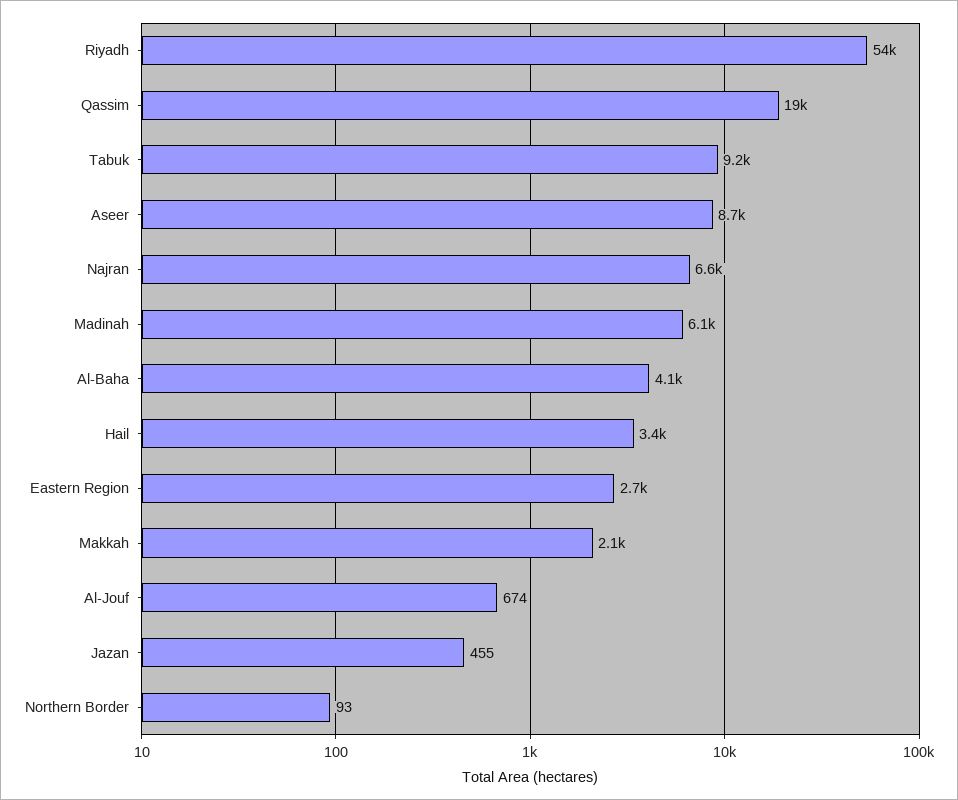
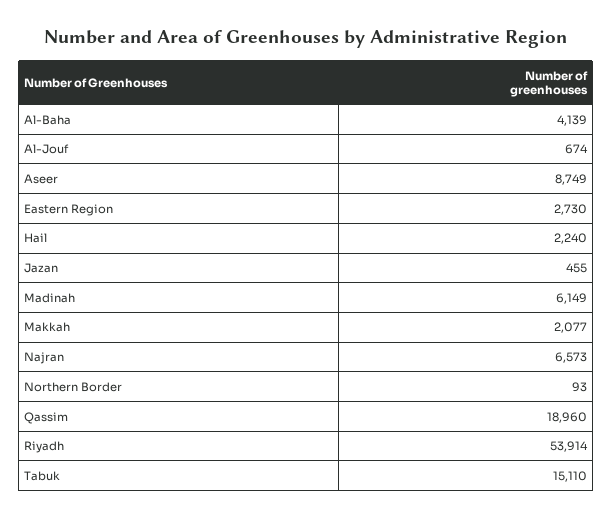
  {
    "Riyadh": 53914,
    "Qassim": 18960,
-   "Tabuk": 9200,
+   "Tabuk": 15110,
    "Aseer": 8749,
    "Najran": 6573,
    "Madinah": 6149,
    "Al-Baha": 4139,
-   "Hail": 3400,
+   "Hail": 2240,
    "Eastern Region": 2730,
    "Makkah": 2077,
    "Al-Jouf": 674,
    "Jazan": 455,
    "Northern Border": 93
  }

